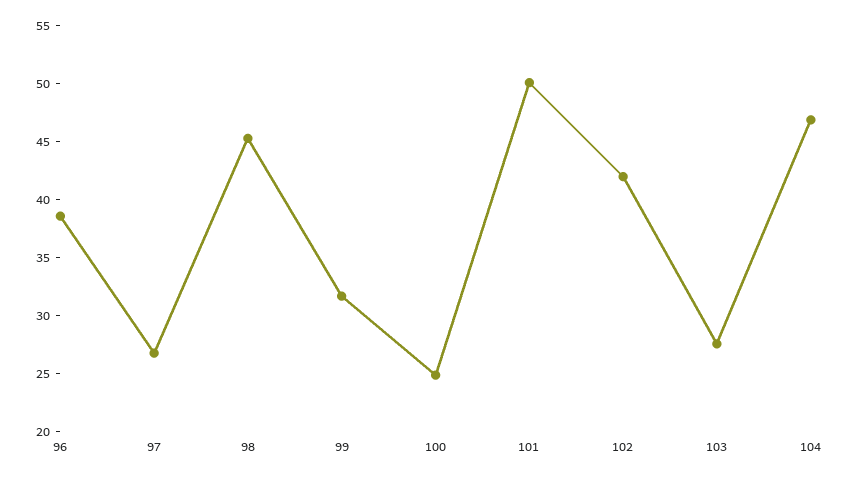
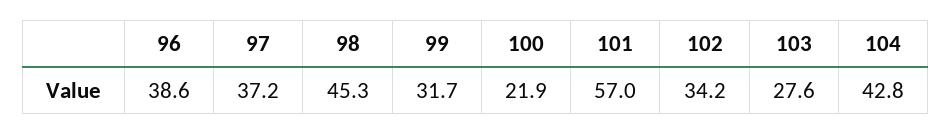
  {
    "96": 38.6,
-   "97": 27,
+   "97": 37.2,
    "98": 45.3,
    "99": 31.7,
-   "100": 25,
+   "100": 21.9,
-   "101": 50,
+   "101": 57,
-   "102": 42,
+   "102": 34.2,
    "103": 27.6,
-   "104": 47
+   "104": 42.8
  }

